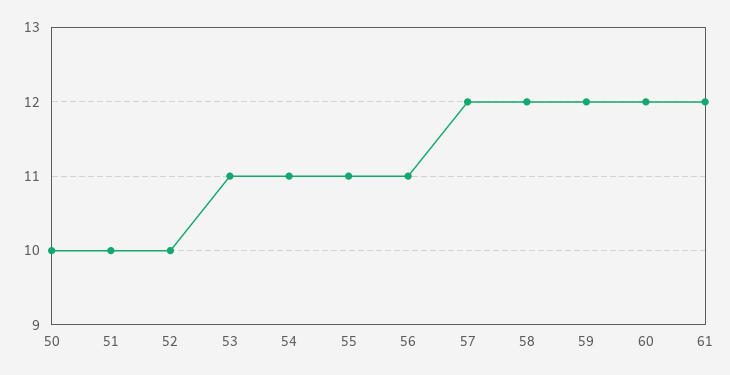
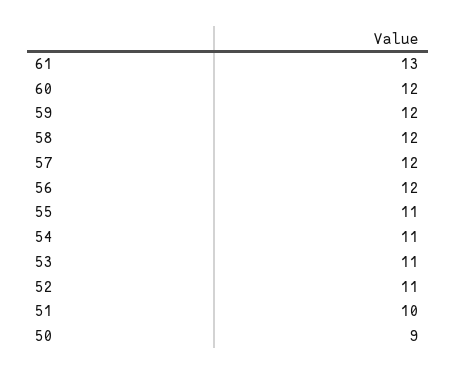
  {
-   "50": 10,
+   "50": 9,
    "51": 10,
-   "52": 10,
+   "52": 11,
    "53": 11,
    "54": 11,
    "55": 11,
-   "56": 11,
+   "56": 12,
    "57": 12,
    "58": 12,
    "59": 12,
    "60": 12,
-   "61": 12
+   "61": 13
  }

